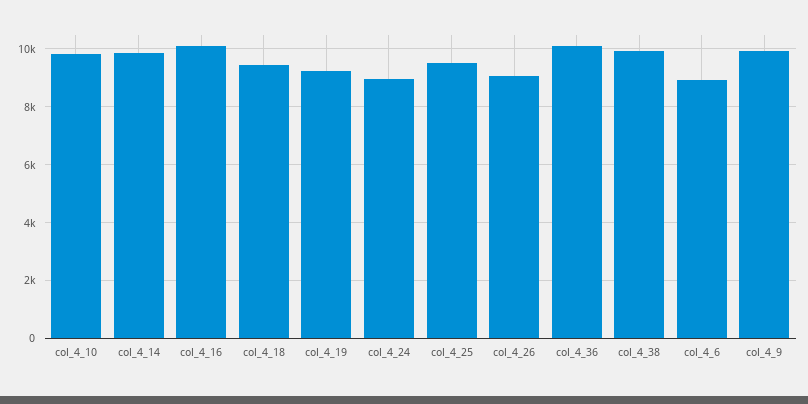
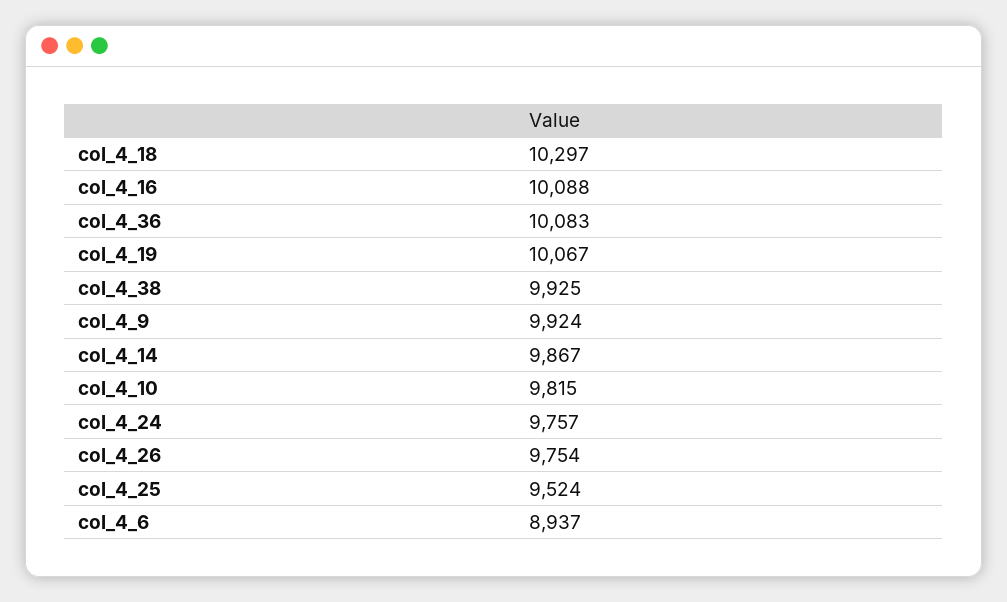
  {
    "col_4_10": 9815,
    "col_4_14": 9867,
    "col_4_16": 10088,
-   "col_4_18": 9500,
+   "col_4_18": 10297,
-   "col_4_19": 9250,
+   "col_4_19": 10067,
-   "col_4_24": 9000,
+   "col_4_24": 9757,
    "col_4_25": 9524,
-   "col_4_26": 9000,
+   "col_4_26": 9754,
    "col_4_36": 10083,
    "col_4_38": 9925,
    "col_4_6": 8937,
    "col_4_9": 9924
  }

